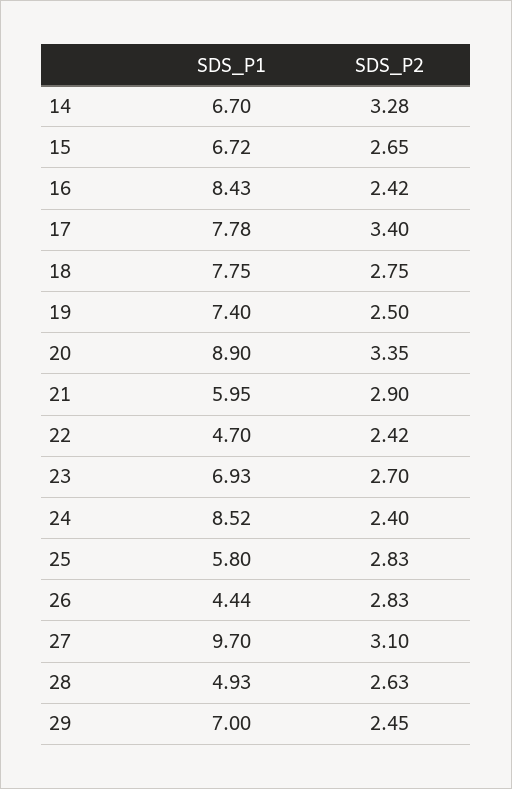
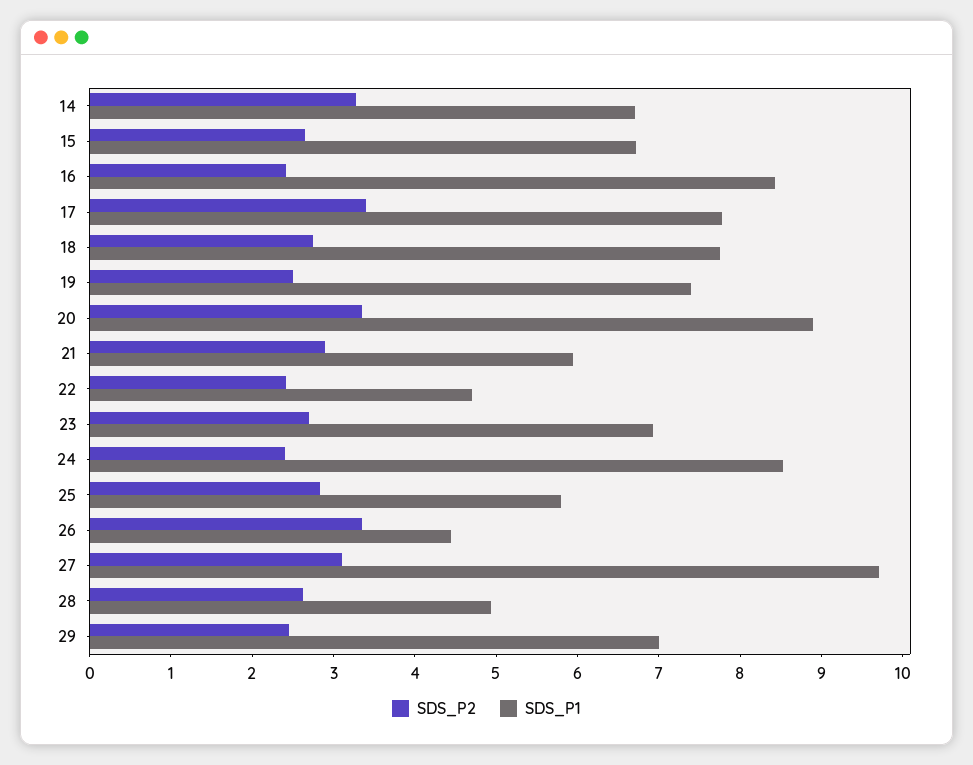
  {
    "SDS_P1": {
      "14": 6.7,
      "15": 6.72,
      "16": 8.43,
      "17": 7.78,
      "18": 7.75,
      "19": 7.4,
      "20": 8.9,
      "21": 5.95,
      "22": 4.7,
      "23": 6.93,
      "24": 8.52,
      "25": 5.8,
      "26": 4.44,
      "27": 9.7,
      "28": 4.93,
      "29": 7
    },
    "SDS_P2": {
      "14": 3.28,
      "15": 2.65,
      "16": 2.42,
      "17": 3.4,
      "18": 2.75,
      "19": 2.5,
      "20": 3.35,
      "21": 2.9,
      "22": 2.42,
      "23": 2.7,
      "24": 2.4,
      "25": 2.83,
-     "26": 2.83,
+     "26": 3.4,
      "27": 3.1,
      "28": 2.63,
      "29": 2.45
    }
  }

